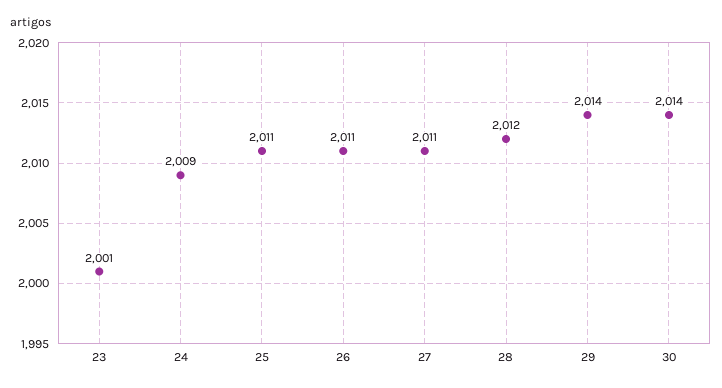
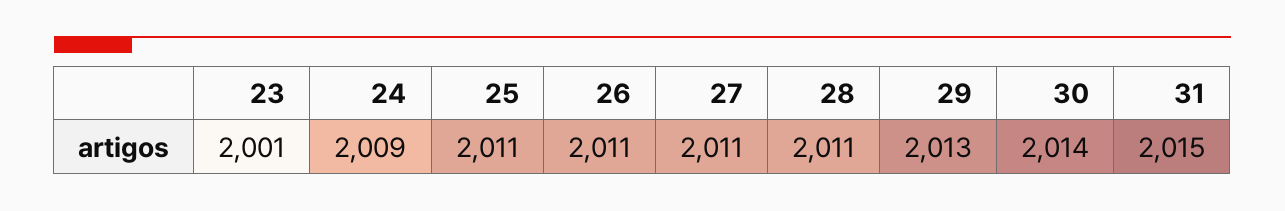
  {
    "23": 2001,
    "24": 2009,
    "25": 2011,
    "26": 2011,
    "27": 2011,
-   "28": 2012,
+   "28": 2011,
-   "29": 2014,
+   "29": 2013,
-   "30": 2014
+   "30": 2014,
+   "31": 2015
  }

